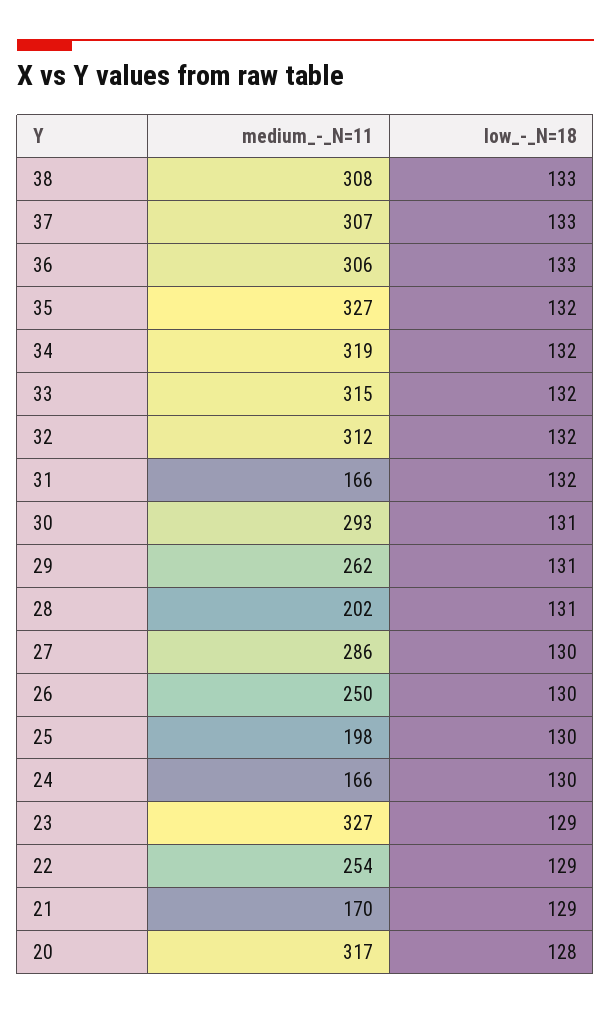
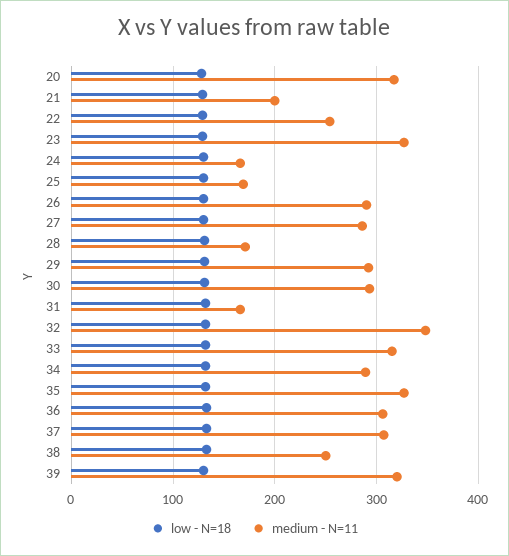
  {
    "medium_-_N=11": {
-     "38": 308,
+     "38": 250,
      "37": 307,
      "36": 306,
      "35": 327,
-     "34": 319,
+     "34": 290,
      "33": 315,
-     "32": 312,
+     "32": 350,
      "31": 166,
      "30": 293,
-     "29": 262,
+     "29": 290,
-     "28": 202,
+     "28": 170,
      "27": 286,
-     "26": 250,
+     "26": 290,
-     "25": 198,
+     "25": 170,
      "24": 166,
      "23": 327,
      "22": 254,
-     "21": 170,
+     "21": 200,
-     "20": 317
+     "20": 317,
+     "39": 320
    },
    "low_-_N=18": {
      "38": 133,
      "37": 133,
      "36": 133,
      "35": 132,
      "34": 132,
      "33": 132,
      "32": 132,
      "31": 132,
      "30": 131,
      "29": 131,
      "28": 131,
      "27": 130,
      "26": 130,
      "25": 130,
      "24": 130,
      "23": 129,
      "22": 129,
      "21": 129,
-     "20": 128
+     "20": 128,
+     "39": 130
    }
  }

